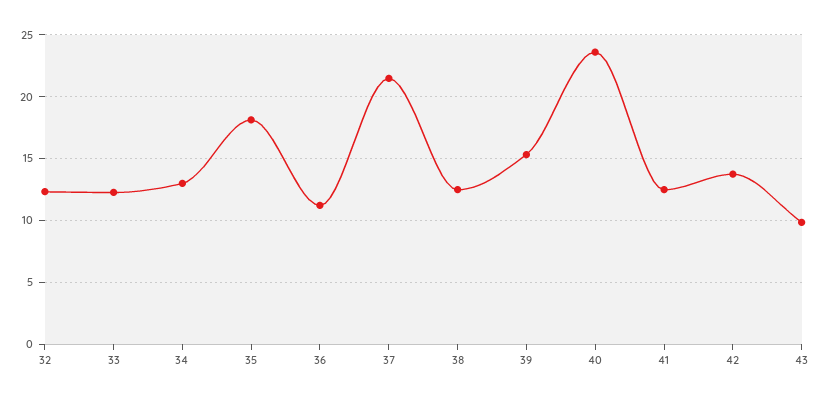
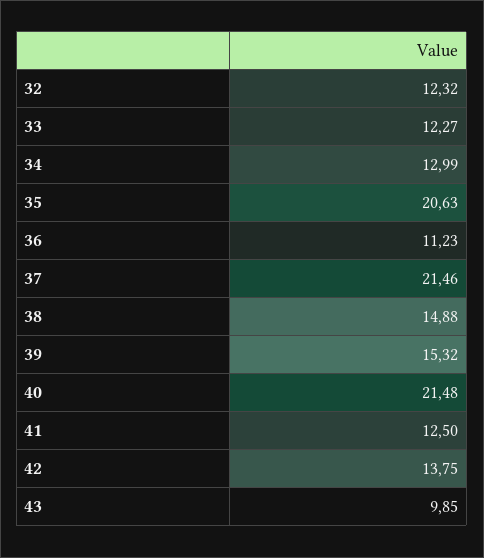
  {
    "32": 12.32,
    "33": 12.27,
    "34": 12.99,
-   "35": 18,
+   "35": 20.63,
    "36": 11.23,
    "37": 21.46,
-   "38": 12.5,
+   "38": 14.88,
    "39": 15.32,
-   "40": 23.5,
+   "40": 21.48,
    "41": 12.5,
    "42": 13.75,
    "43": 9.85
  }

